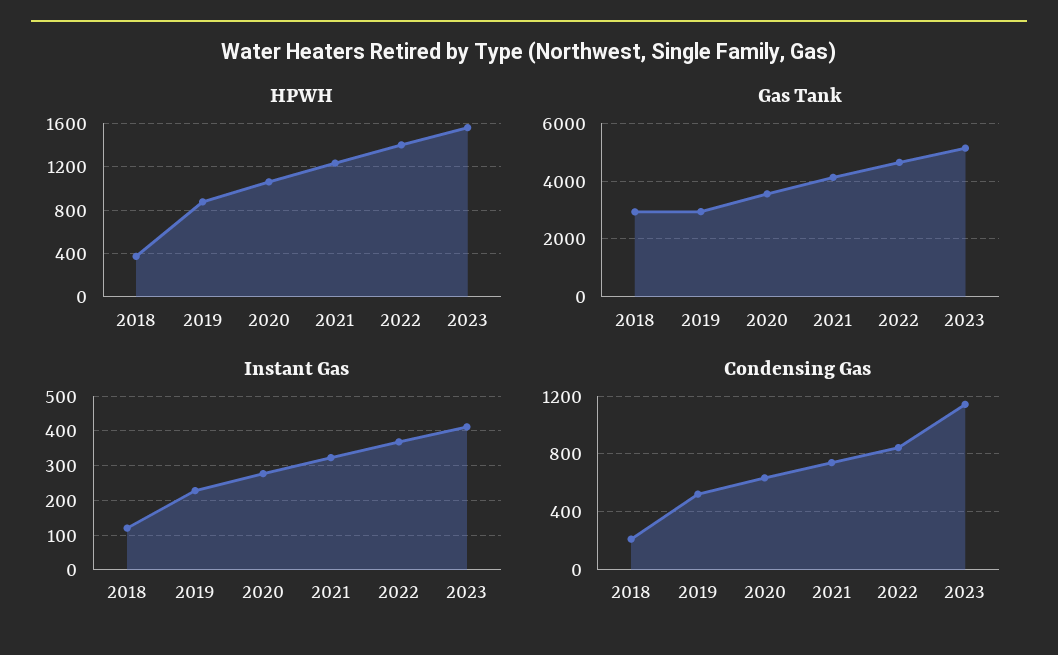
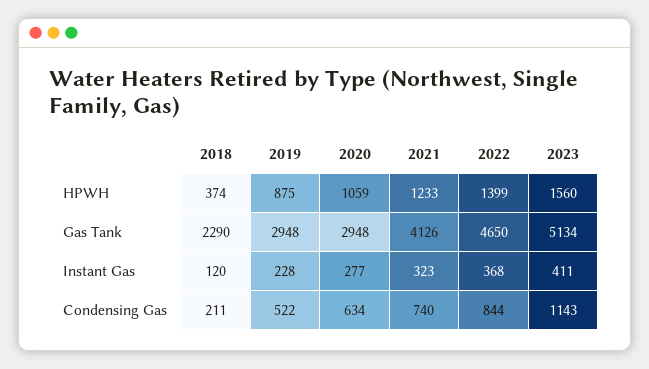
  {
    "HPWH": {
      "2018": 374,
      "2019": 875,
      "2020": 1059,
      "2021": 1233,
      "2022": 1399,
      "2023": 1560
    },
    "Gas Tank": {
-     "2018": 3000,
+     "2018": 2290,
      "2019": 2948,
-     "2020": 3500,
+     "2020": 2948,
      "2021": 4126,
      "2022": 4650,
      "2023": 5134
    },
    "Instant Gas": {
      "2018": 120,
      "2019": 228,
      "2020": 277,
      "2021": 323,
      "2022": 368,
      "2023": 411
    },
    "Condensing Gas": {
      "2018": 211,
      "2019": 522,
      "2020": 634,
      "2021": 740,
      "2022": 844,
      "2023": 1143
    }
  }

